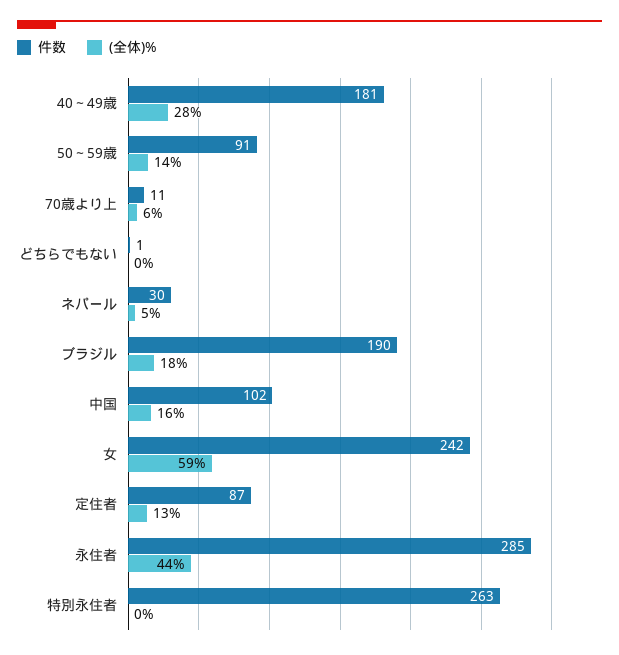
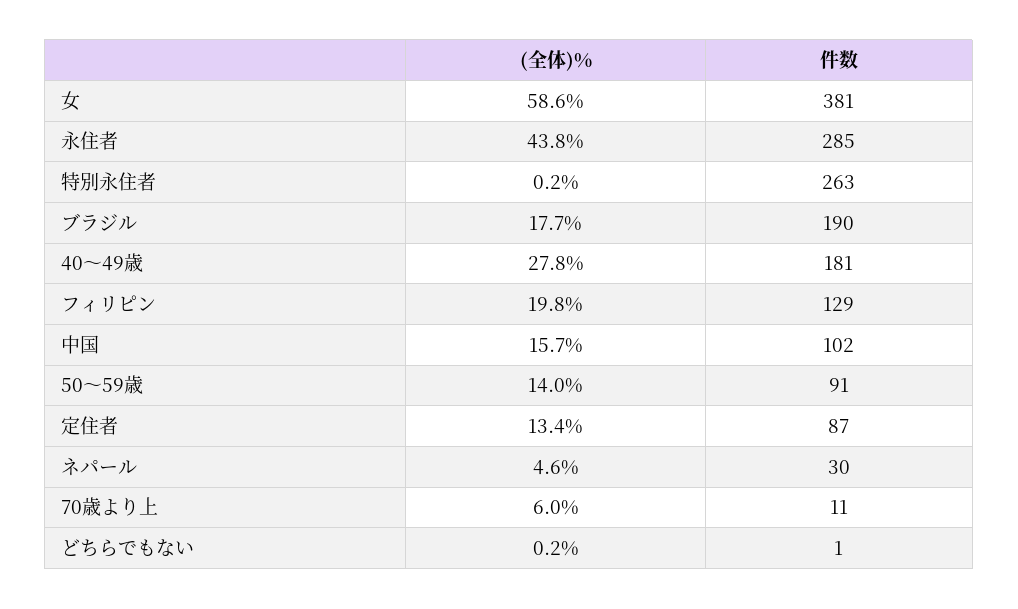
  {
    "件数": {
      "40～49歳": 181,
      "50～59歳": 91,
      "70歳より上": 11,
      "どちらでもない": 1,
      "ネパール": 30,
      "ブラジル": 190,
      "中国": 102,
-     "女": 242,
+     "女": 381,
      "定住者": 87,
      "永住者": 285,
-     "特別永住者": 263
+     "特別永住者": 263,
+     "フィリピン": 129
    },
    "(全体)%": {
      "40～49歳": 27.8,
      "50～59歳": 14,
      "70歳より上": 6,
      "どちらでもない": 0.2,
      "ネパール": 4.6,
      "ブラジル": 17.7,
      "中国": 15.7,
      "女": 58.6,
      "定住者": 13.4,
      "永住者": 43.8,
-     "特別永住者": 0.2
+     "特別永住者": 0.2,
+     "フィリピン": 19.8
    }
  }

